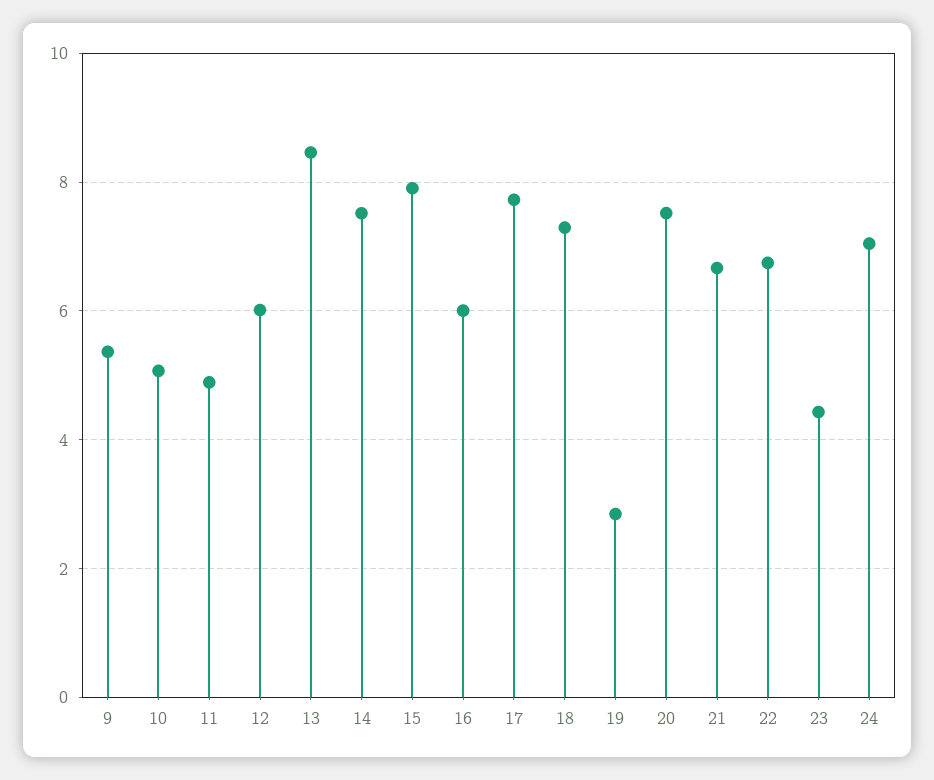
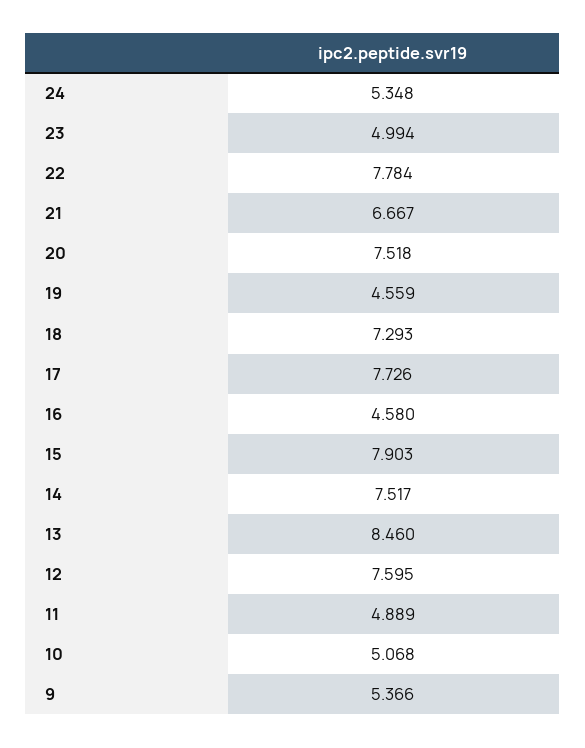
  {
    "9": 5.366,
    "10": 5.068,
    "11": 4.889,
-   "12": 6,
+   "12": 7.595,
    "13": 8.46,
    "14": 7.517,
    "15": 7.903,
-   "16": 6,
+   "16": 4.58,
    "17": 7.726,
    "18": 7.293,
-   "19": 2.8,
+   "19": 4.559,
    "20": 7.518,
    "21": 6.667,
-   "22": 6.8,
+   "22": 7.784,
-   "23": 4.4,
+   "23": 4.994,
-   "24": 7
+   "24": 5.348
  }

